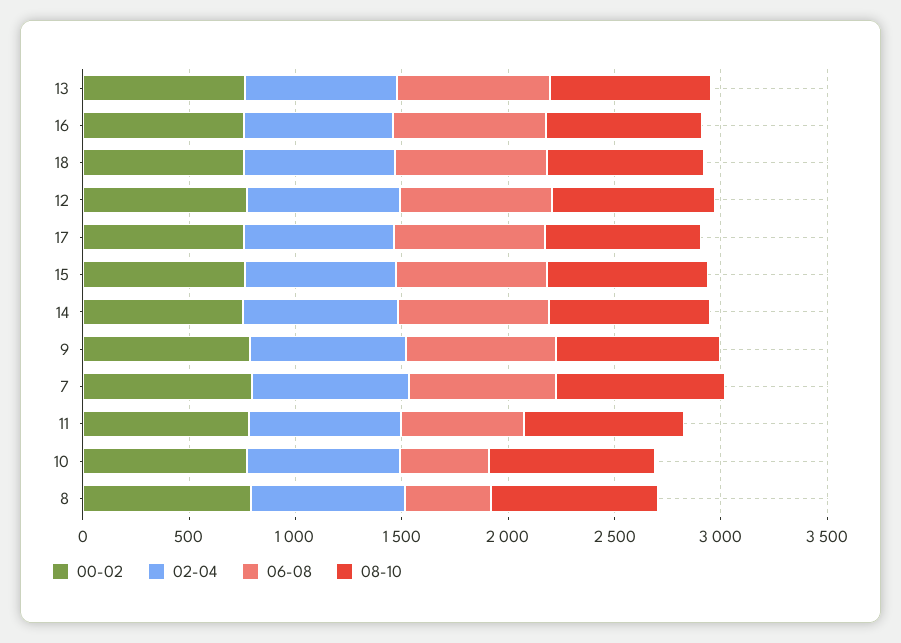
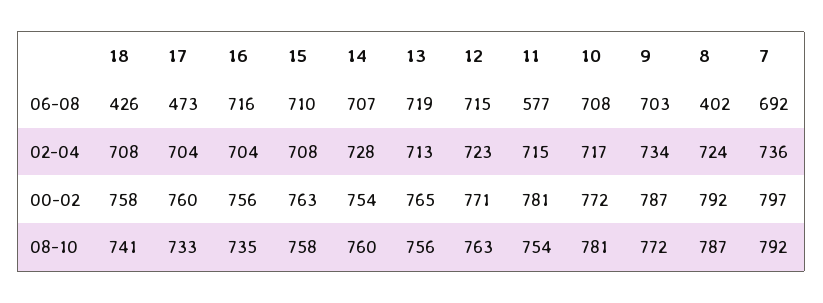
  {
    "00-02": {
      "13": 765,
      "16": 756,
      "18": 758,
      "12": 771,
      "17": 760,
      "15": 763,
      "14": 754,
      "9": 787,
      "7": 797,
      "11": 781,
      "10": 772,
      "8": 792
    },
    "02-04": {
      "13": 713,
      "16": 704,
      "18": 708,
      "12": 723,
      "17": 704,
      "15": 708,
      "14": 728,
      "9": 734,
      "7": 736,
      "11": 715,
      "10": 717,
      "8": 724
    },
    "06-08": {
      "13": 719,
      "16": 716,
-     "18": 700,
+     "18": 426,
      "12": 715,
-     "17": 700,
+     "17": 473,
      "15": 710,
      "14": 707,
      "9": 703,
      "7": 692,
      "11": 577,
-     "10": 400,
+     "10": 708,
      "8": 402
    },
    "08-10": {
      "13": 756,
      "16": 735,
      "18": 741,
      "12": 763,
      "17": 733,
      "15": 758,
      "14": 760,
      "9": 772,
      "7": 792,
      "11": 754,
      "10": 781,
      "8": 787
    }
  }

